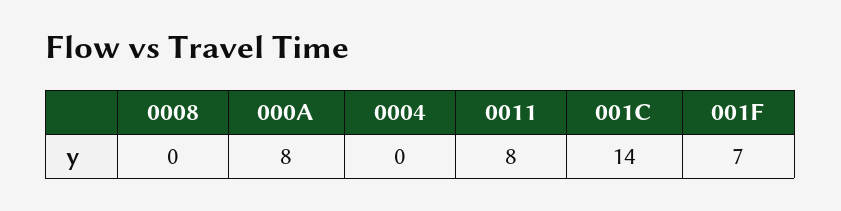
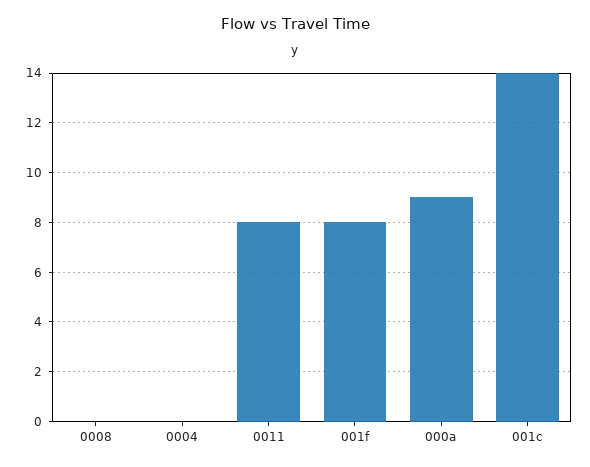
  {
    "0008": 0,
-   "000A": 8,
+   "000A": 9,
    "0004": 0,
    "0011": 8,
    "001C": 14,
-   "001F": 7
+   "001F": 8
  }

